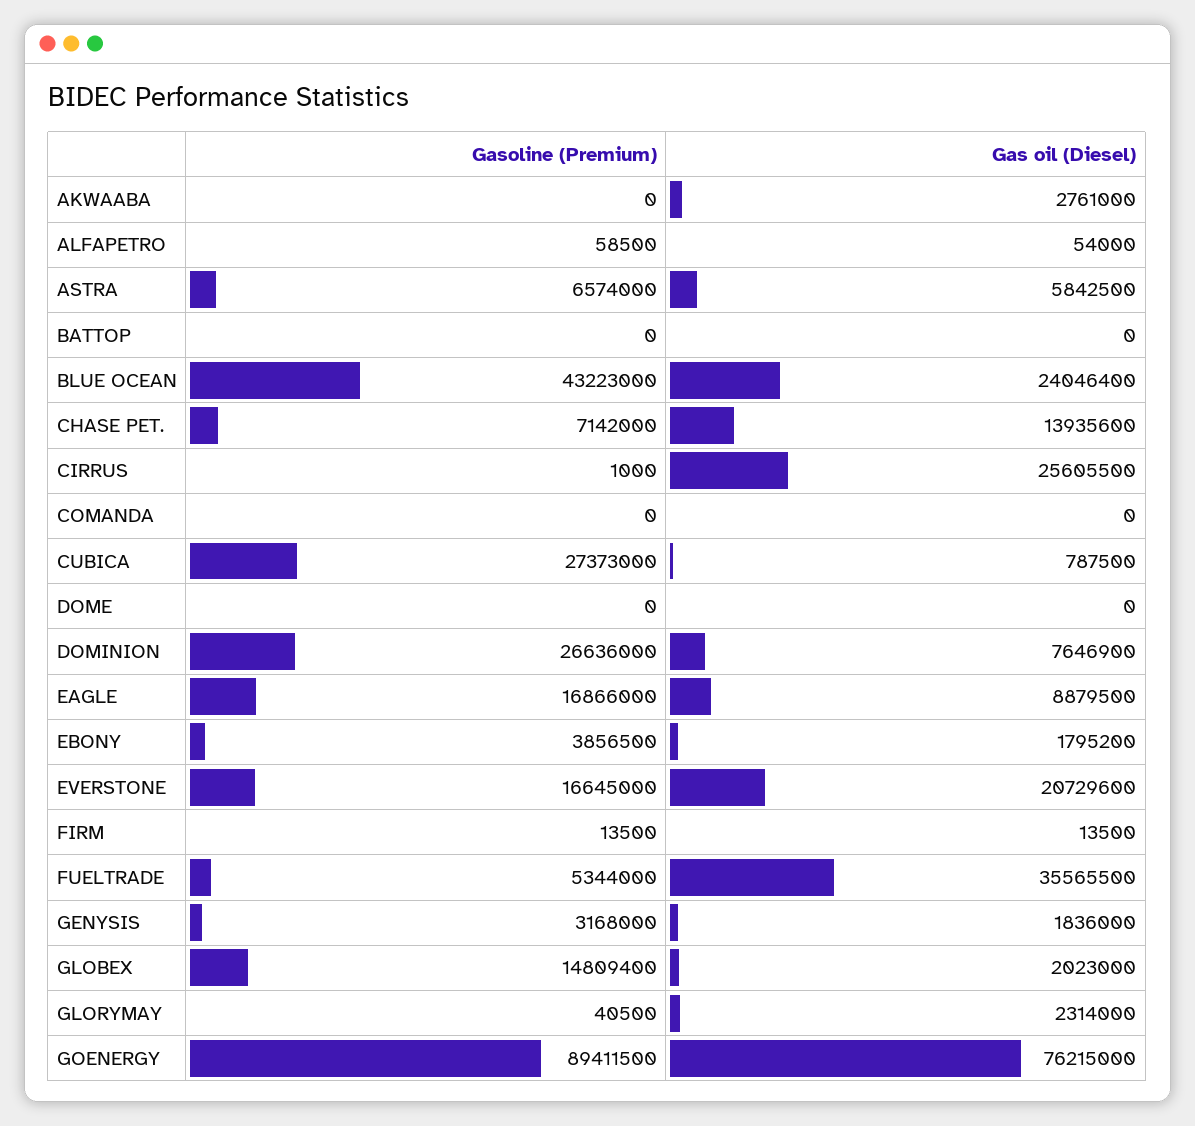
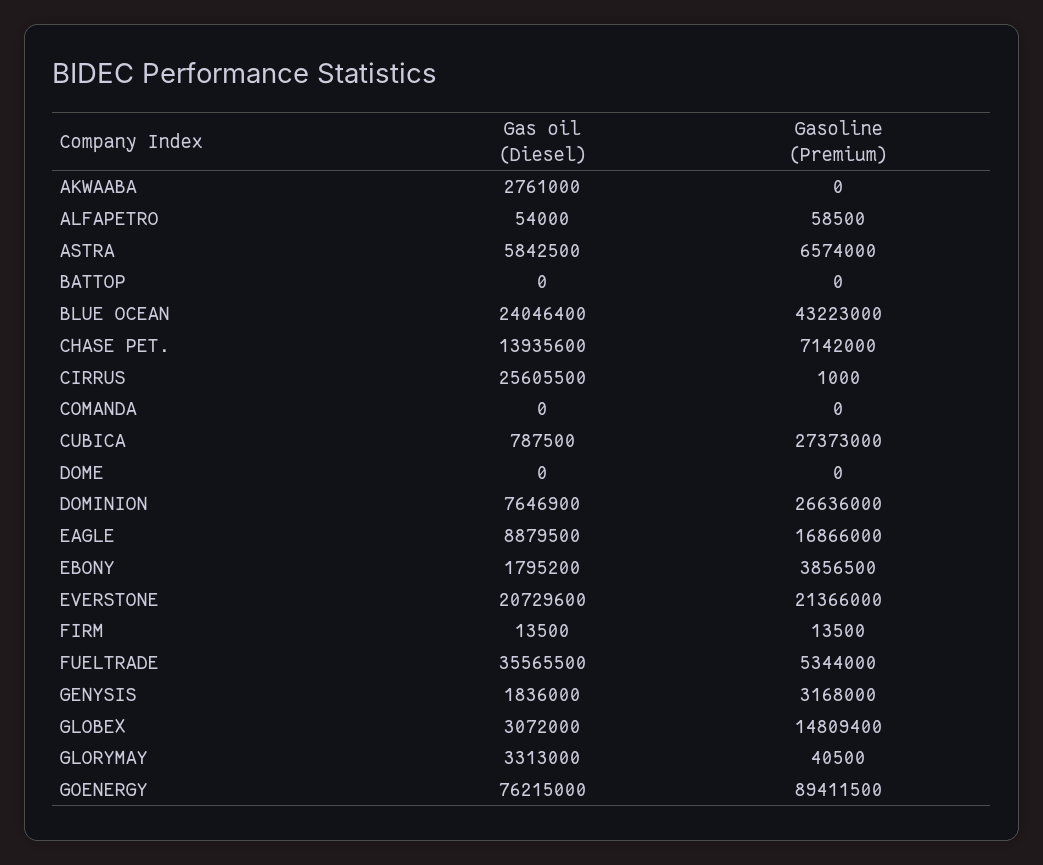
  {
    "Gasoline (Premium)": {
      "AKWAABA": 0,
      "ALFAPETRO": 58500,
      "ASTRA": 6574000,
      "BATTOP": 0,
      "BLUE OCEAN": 43223000,
      "CHASE PET.": 7142000,
      "CIRRUS": 1000,
      "COMANDA": 0,
      "CUBICA": 27373000,
      "DOME": 0,
      "DOMINION": 26636000,
      "EAGLE": 16866000,
      "EBONY": 3856500,
-     "EVERSTONE": 16645000,
+     "EVERSTONE": 21366000,
      "FIRM": 13500,
      "FUELTRADE": 5344000,
      "GENYSIS": 3168000,
      "GLOBEX": 14809400,
      "GLORYMAY": 40500,
      "GOENERGY": 89411500
    },
    "Gas oil (Diesel)": {
      "AKWAABA": 2761000,
      "ALFAPETRO": 54000,
      "ASTRA": 5842500,
      "BATTOP": 0,
      "BLUE OCEAN": 24046400,
      "CHASE PET.": 13935600,
      "CIRRUS": 25605500,
      "COMANDA": 0,
      "CUBICA": 787500,
      "DOME": 0,
      "DOMINION": 7646900,
      "EAGLE": 8879500,
      "EBONY": 1795200,
      "EVERSTONE": 20729600,
      "FIRM": 13500,
      "FUELTRADE": 35565500,
      "GENYSIS": 1836000,
-     "GLOBEX": 2023000,
+     "GLOBEX": 3072000,
-     "GLORYMAY": 2314000,
+     "GLORYMAY": 3313000,
      "GOENERGY": 76215000
    }
  }

